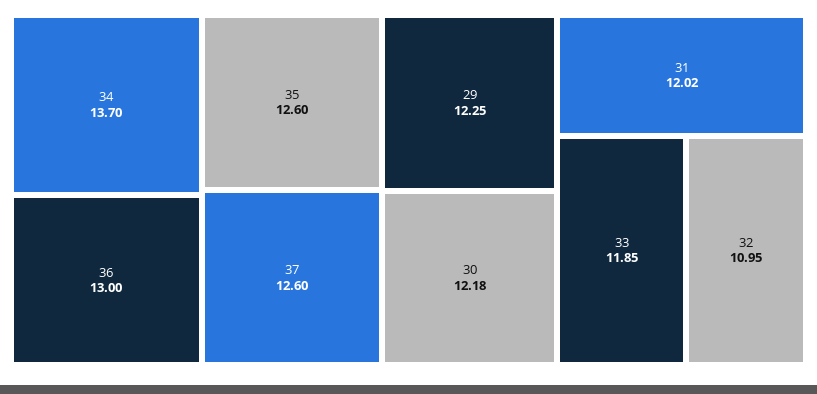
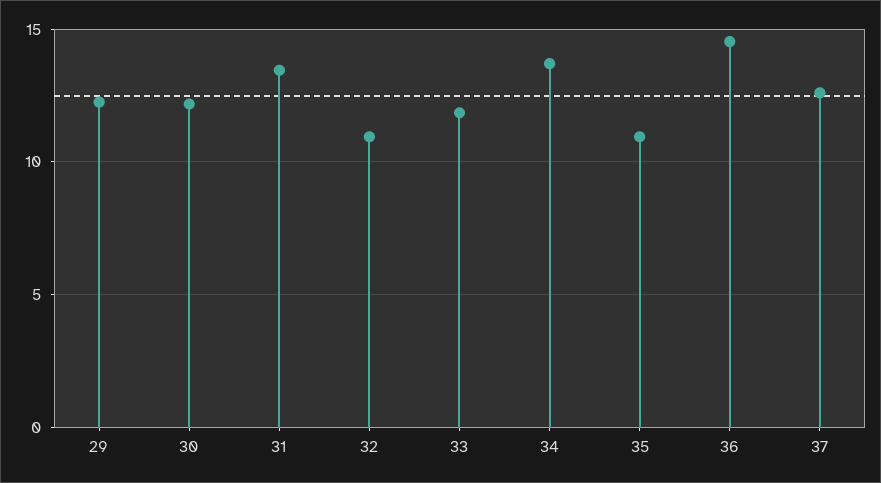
  {
    "34": 13.7,
-   "36": 13,
+   "36": 14.5,
-   "35": 12.6,
+   "35": 11,
    "37": 12.6,
    "29": 12.25,
    "30": 12.18,
-   "31": 12.02,
+   "31": 13.5,
    "33": 11.85,
    "32": 10.95
  }

